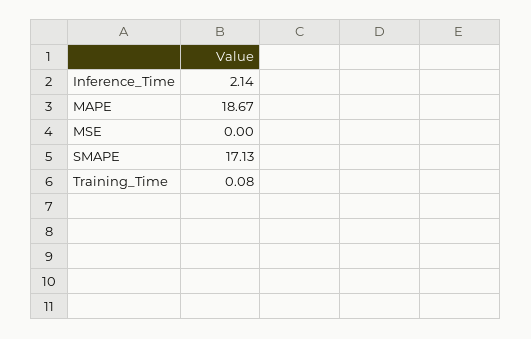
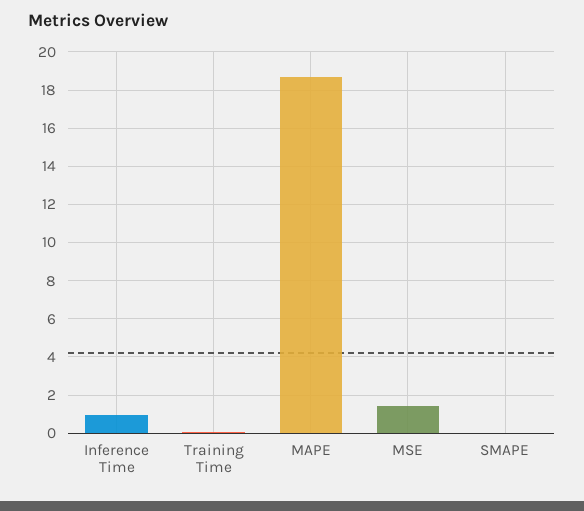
  {
-   "Inference_Time": 2.14,
+   "Inference_Time": 1,
    "MAPE": 18.67,
-   "MSE": 0,
+   "MSE": 1.5,
-   "SMAPE": 17.13,
+   "SMAPE": 0,
    "Training_Time": 0.08
  }

